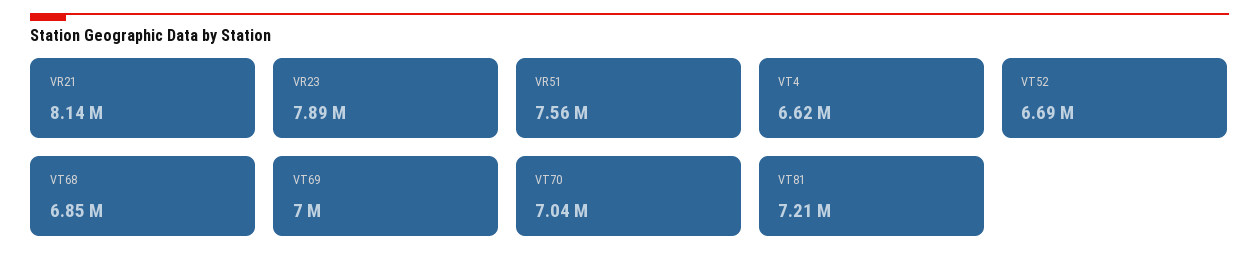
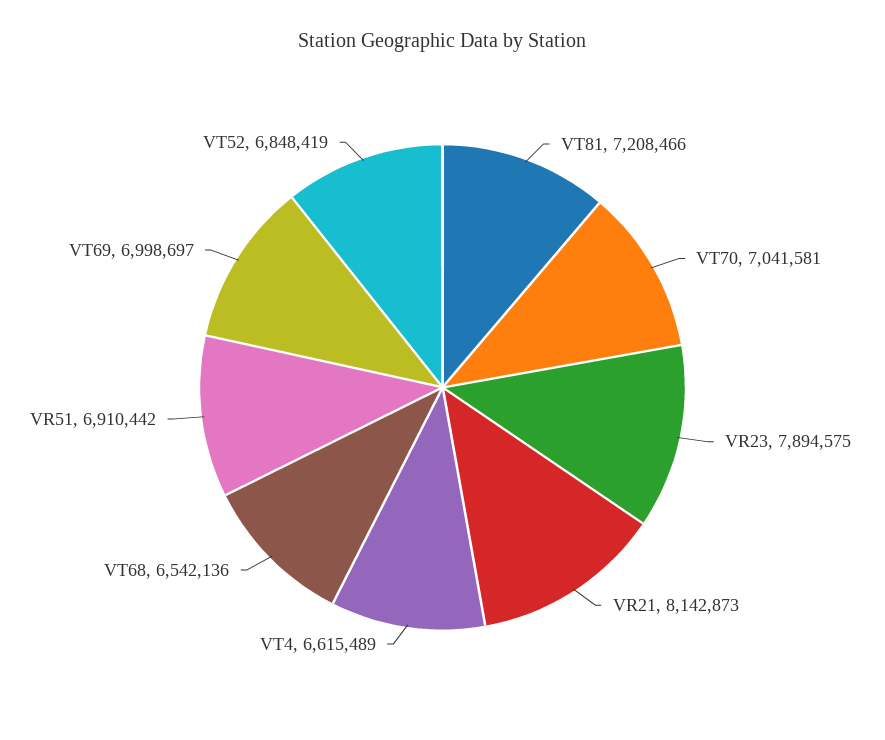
  {
    "VR21": 8142873,
    "VR23": 7894575,
-   "VR51": 7560000,
+   "VR51": 6910442,
    "VT4": 6615489,
-   "VT52": 6690000,
+   "VT52": 6848419,
-   "VT68": 6850000,
+   "VT68": 6542136,
    "VT69": 6998697,
    "VT70": 7041581,
    "VT81": 7208466
  }

